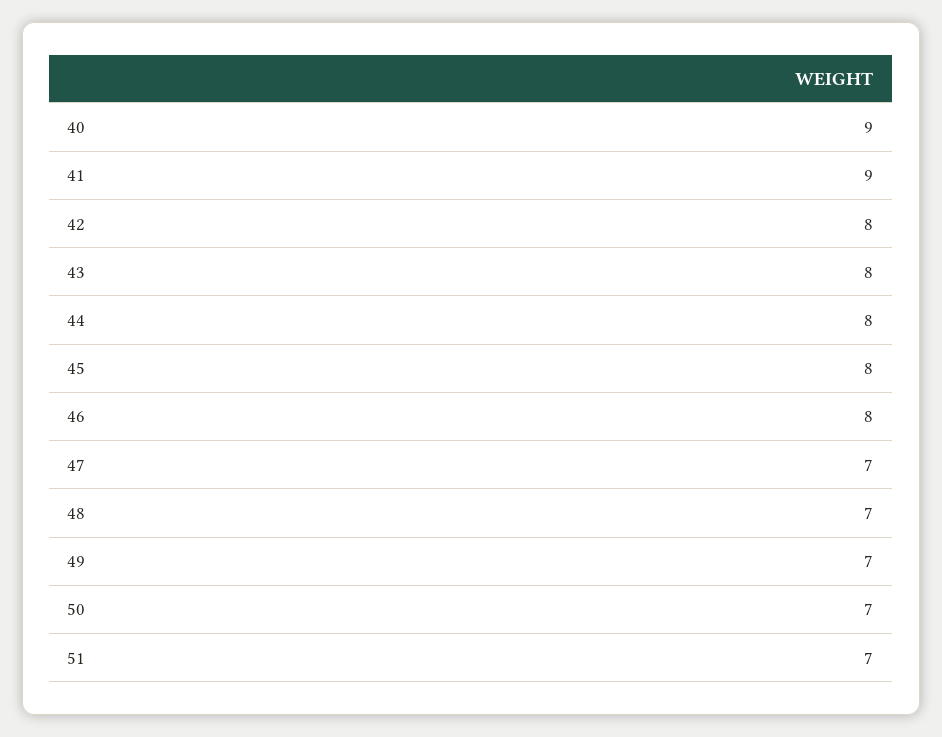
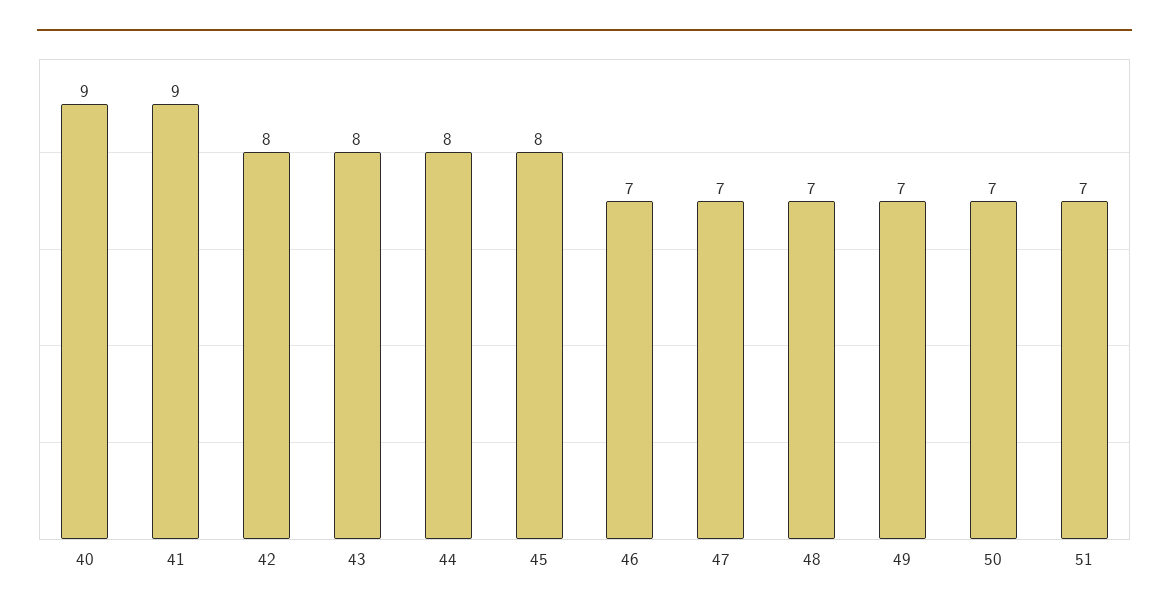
  {
    "40": 9,
    "41": 9,
    "42": 8,
    "43": 8,
    "44": 8,
    "45": 8,
-   "46": 8,
+   "46": 7,
    "47": 7,
    "48": 7,
    "49": 7,
    "50": 7,
    "51": 7
  }

